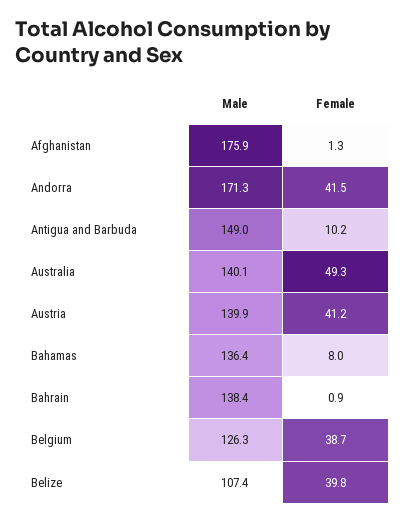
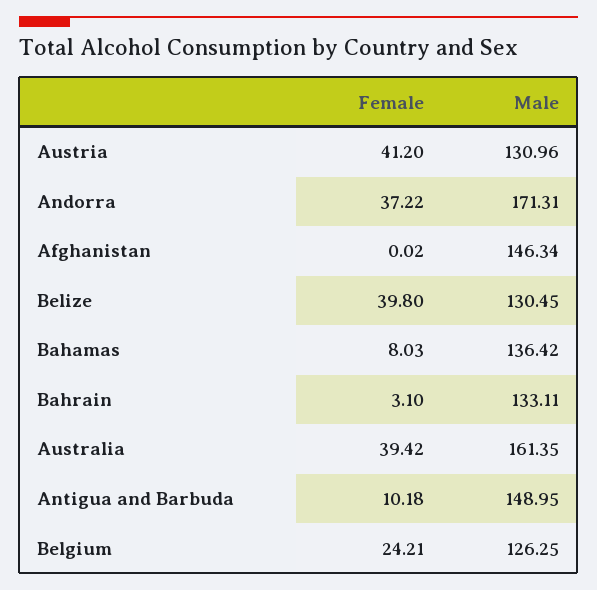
  {
    "Male": {
-     "Afghanistan": 175.9,
+     "Afghanistan": 146.34,
      "Andorra": 171.31,
      "Antigua and Barbuda": 148.95,
-     "Australia": 140.1,
+     "Australia": 161.35,
-     "Austria": 139.9,
+     "Austria": 130.96,
      "Bahamas": 136.42,
-     "Bahrain": 138.4,
+     "Bahrain": 133.11,
      "Belgium": 126.25,
-     "Belize": 107.4
+     "Belize": 130.45
    },
    "Female": {
-     "Afghanistan": 1.3,
+     "Afghanistan": 0.02,
-     "Andorra": 41.5,
+     "Andorra": 37.22,
      "Antigua and Barbuda": 10.18,
-     "Australia": 49.3,
+     "Australia": 39.42,
      "Austria": 41.2,
      "Bahamas": 8.03,
-     "Bahrain": 0.9,
+     "Bahrain": 3.1,
-     "Belgium": 38.7,
+     "Belgium": 24.21,
      "Belize": 39.8
    }
  }

